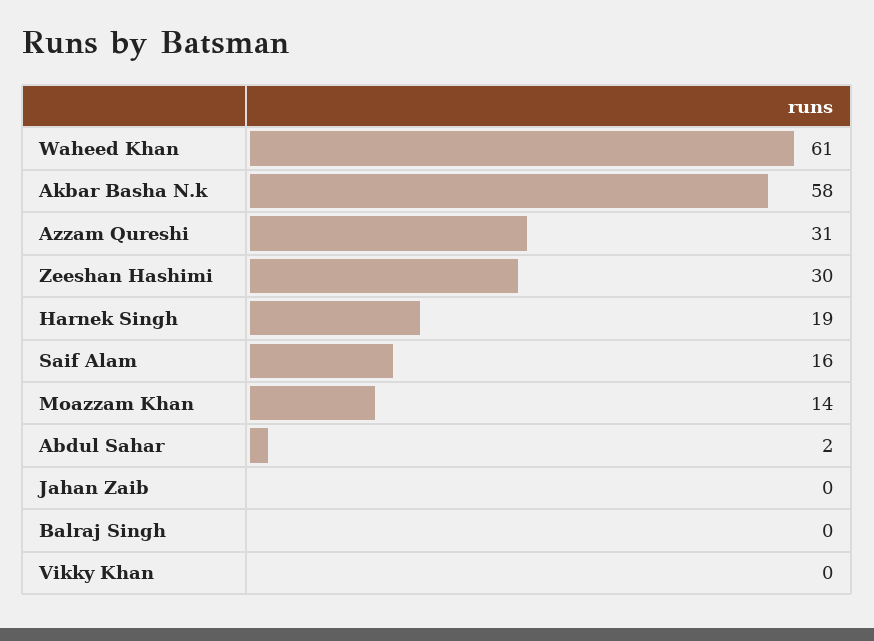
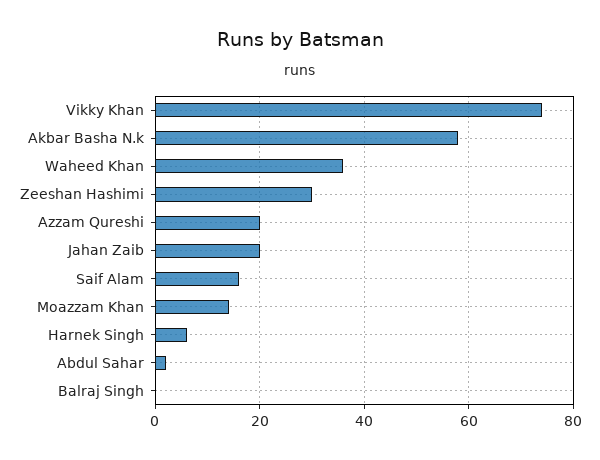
  {
-   "Waheed Khan": 61,
+   "Waheed Khan": 35,
    "Akbar Basha N.k": 58,
-   "Azzam Qureshi": 31,
+   "Azzam Qureshi": 20,
    "Zeeshan Hashimi": 30,
-   "Harnek Singh": 19,
+   "Harnek Singh": 5,
    "Saif Alam": 16,
    "Moazzam Khan": 14,
    "Abdul Sahar": 2,
-   "Jahan Zaib": 0,
+   "Jahan Zaib": 20,
    "Balraj Singh": 0,
-   "Vikky Khan": 0
+   "Vikky Khan": 75
  }

